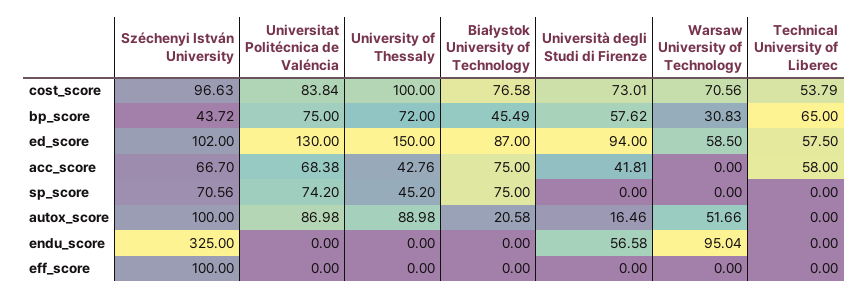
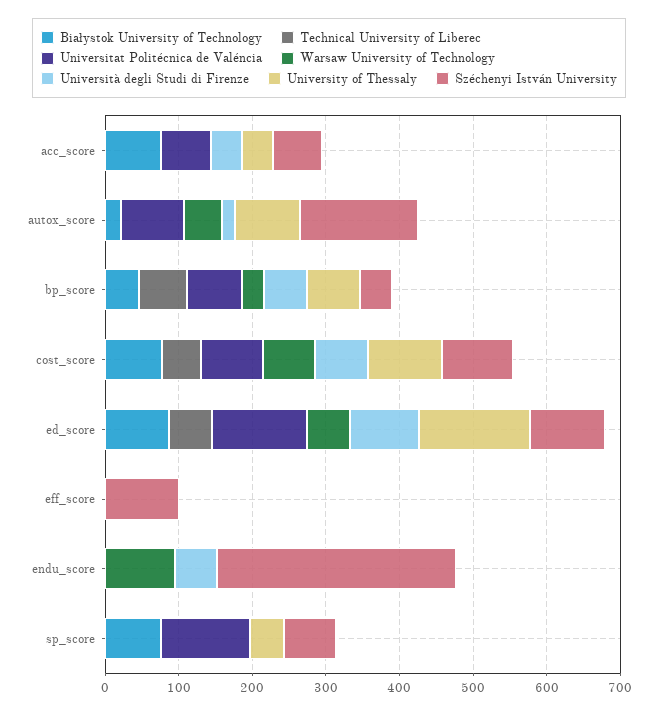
  {
    "Széchenyi István University": {
      "cost_score": 96.63,
      "bp_score": 43.72,
      "ed_score": 102,
      "acc_score": 66.7,
      "sp_score": 70.56,
-     "autox_score": 100,
+     "autox_score": 160,
      "endu_score": 325,
      "eff_score": 100
    },
    "Universitat Politécnica de Valéncia": {
      "cost_score": 83.84,
      "bp_score": 75,
      "ed_score": 130,
      "acc_score": 68.38,
-     "sp_score": 74.2,
+     "sp_score": 120,
      "autox_score": 86.98,
      "endu_score": 0,
      "eff_score": 0
    },
    "University of Thessaly": {
      "cost_score": 100,
      "bp_score": 72,
      "ed_score": 150,
      "acc_score": 42.76,
      "sp_score": 45.2,
      "autox_score": 88.98,
      "endu_score": 0,
      "eff_score": 0
    },
    "Białystok University of Technology": {
      "cost_score": 76.58,
      "bp_score": 45.49,
      "ed_score": 87,
      "acc_score": 75,
      "sp_score": 75,
      "autox_score": 20.58,
      "endu_score": 0,
      "eff_score": 0
    },
    "Università degli Studi di Firenze": {
      "cost_score": 73.01,
      "bp_score": 57.62,
      "ed_score": 94,
      "acc_score": 41.81,
      "sp_score": 0,
      "autox_score": 16.46,
      "endu_score": 56.58,
      "eff_score": 0
    },
    "Warsaw University of Technology": {
      "cost_score": 70.56,
      "bp_score": 30.83,
      "ed_score": 58.5,
      "acc_score": 0,
      "sp_score": 0,
      "autox_score": 51.66,
      "endu_score": 95.04,
      "eff_score": 0
    },
    "Technical University of Liberec": {
      "cost_score": 53.79,
      "bp_score": 65,
      "ed_score": 57.5,
-     "acc_score": 58,
+     "acc_score": 0,
      "sp_score": 0,
      "autox_score": 0,
      "endu_score": 0,
      "eff_score": 0
    }
  }

